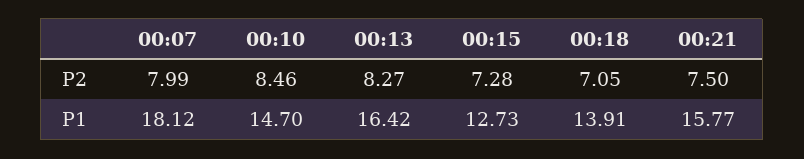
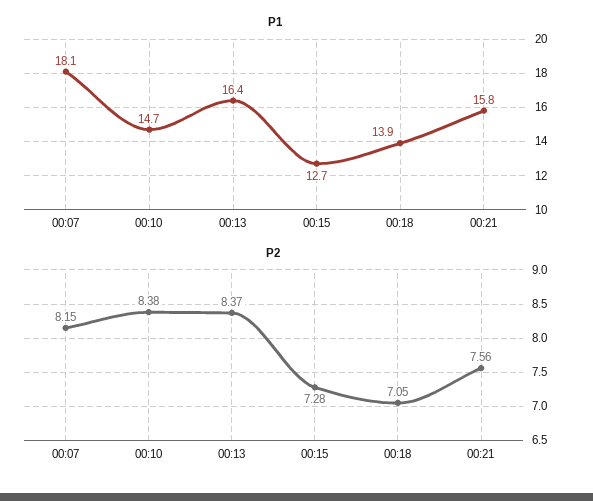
  {
    "P2": {
-     "00:07": 7.99,
+     "00:07": 8.15,
-     "00:10": 8.46,
+     "00:10": 8.38,
-     "00:13": 8.27,
+     "00:13": 8.37,
      "00:15": 7.28,
      "00:18": 7.05,
-     "00:21": 7.5
+     "00:21": 7.56
    },
    "P1": {
      "00:07": 18.12,
      "00:10": 14.7,
      "00:13": 16.42,
      "00:15": 12.73,
      "00:18": 13.91,
      "00:21": 15.77
    }
  }

